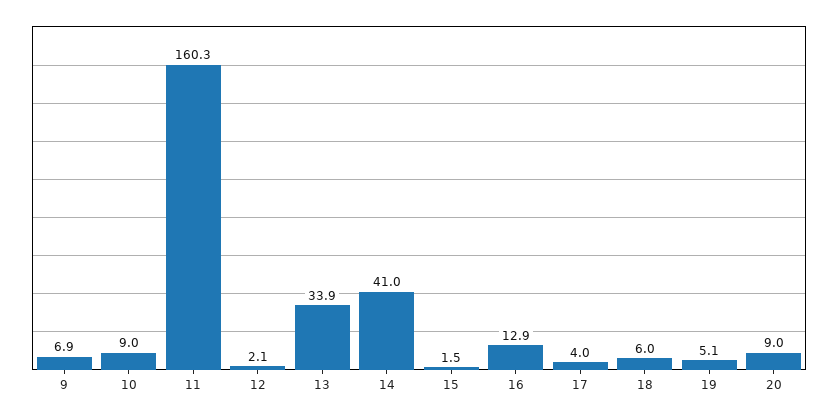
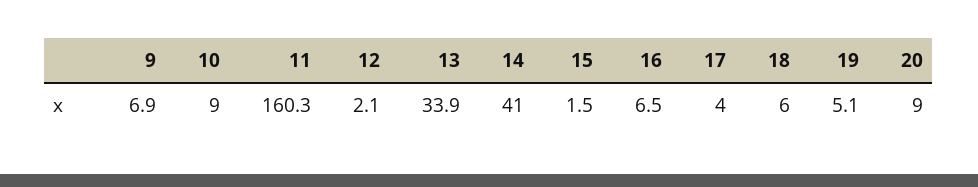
  {
    "9": 6.9,
    "10": 9,
    "11": 160.3,
    "12": 2.1,
    "13": 33.9,
    "14": 41,
    "15": 1.5,
-   "16": 12.9,
+   "16": 6.5,
    "17": 4,
    "18": 6,
    "19": 5.1,
    "20": 9
  }

